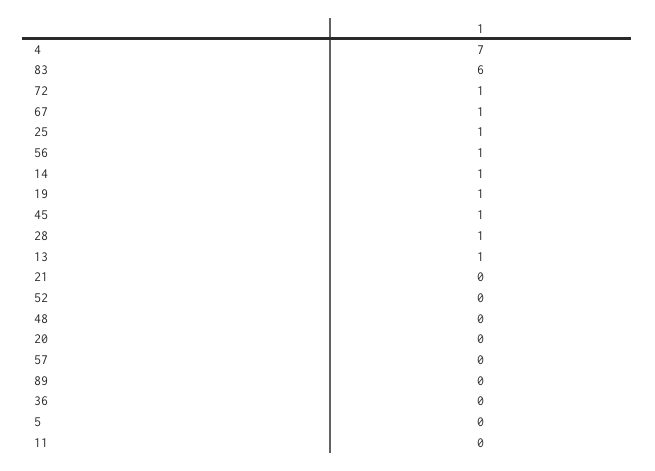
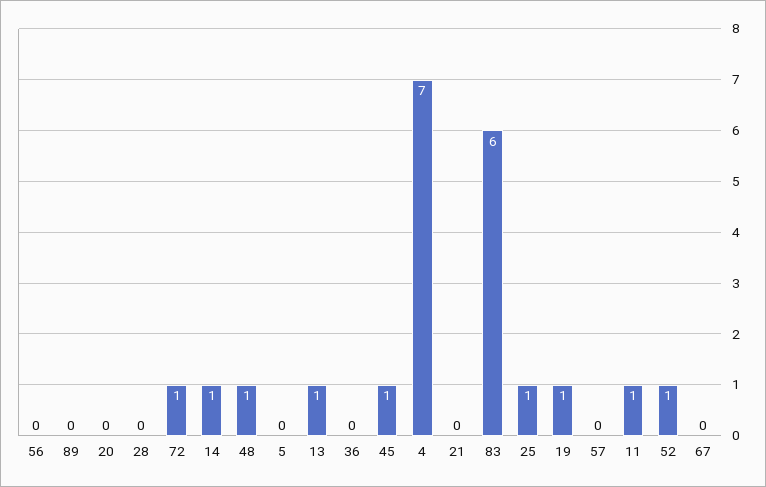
  {
    "4": 7,
    "83": 6,
    "72": 1,
-   "67": 1,
+   "67": 0,
    "25": 1,
-   "56": 1,
+   "56": 0,
    "14": 1,
    "19": 1,
    "45": 1,
-   "28": 1,
+   "28": 0,
    "13": 1,
    "21": 0,
-   "52": 0,
+   "52": 1,
-   "48": 0,
+   "48": 1,
    "20": 0,
    "57": 0,
    "89": 0,
    "36": 0,
    "5": 0,
-   "11": 0
+   "11": 1
  }

